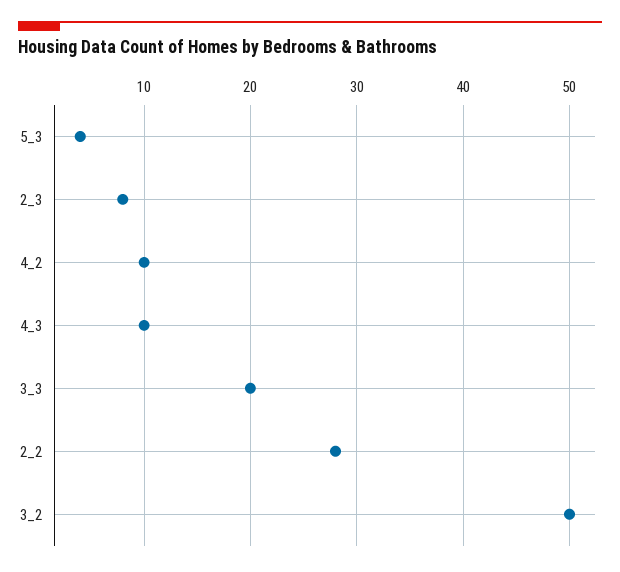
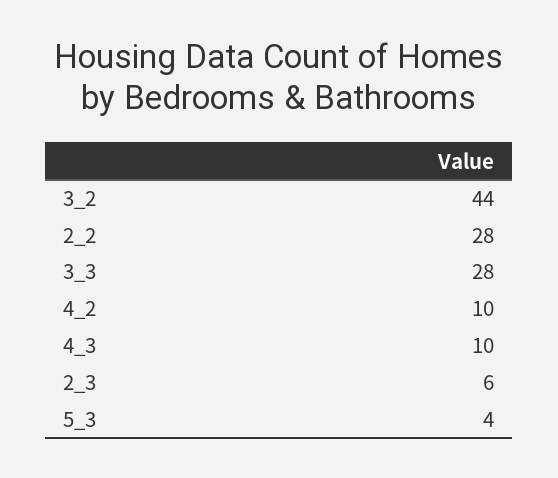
  {
    "5_3": 4,
-   "2_3": 8,
+   "2_3": 6,
    "4_2": 10,
    "4_3": 10,
-   "3_3": 20,
+   "3_3": 28,
    "2_2": 28,
-   "3_2": 50
+   "3_2": 44
  }

